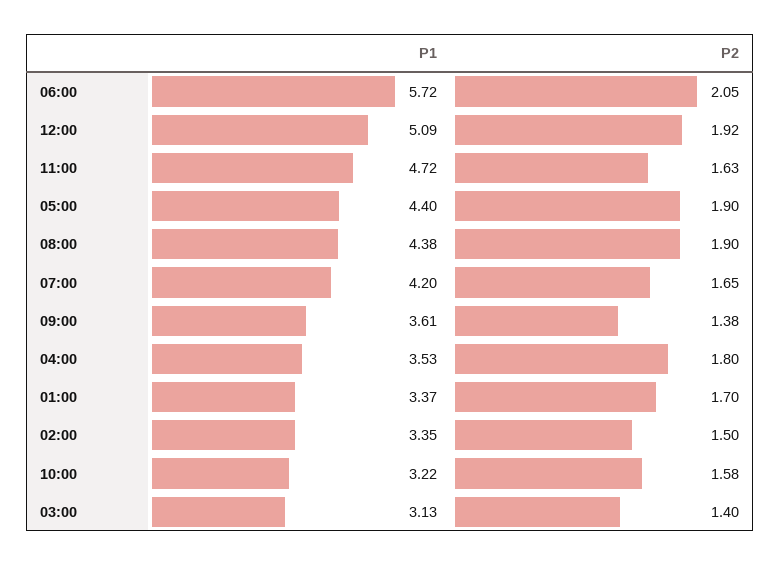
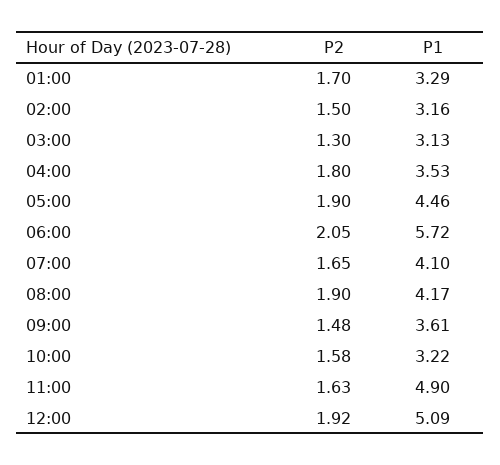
  {
    "P1": {
      "06:00": 5.72,
      "12:00": 5.09,
-     "11:00": 4.72,
+     "11:00": 4.9,
-     "05:00": 4.4,
+     "05:00": 4.46,
-     "08:00": 4.38,
+     "08:00": 4.17,
-     "07:00": 4.2,
+     "07:00": 4.1,
      "09:00": 3.61,
      "04:00": 3.53,
-     "01:00": 3.37,
+     "01:00": 3.29,
-     "02:00": 3.35,
+     "02:00": 3.16,
      "10:00": 3.22,
      "03:00": 3.13
    },
    "P2": {
      "06:00": 2.05,
      "12:00": 1.92,
      "11:00": 1.63,
      "05:00": 1.9,
      "08:00": 1.9,
      "07:00": 1.65,
-     "09:00": 1.38,
+     "09:00": 1.48,
      "04:00": 1.8,
      "01:00": 1.7,
      "02:00": 1.5,
      "10:00": 1.58,
-     "03:00": 1.4
+     "03:00": 1.3
    }
  }

